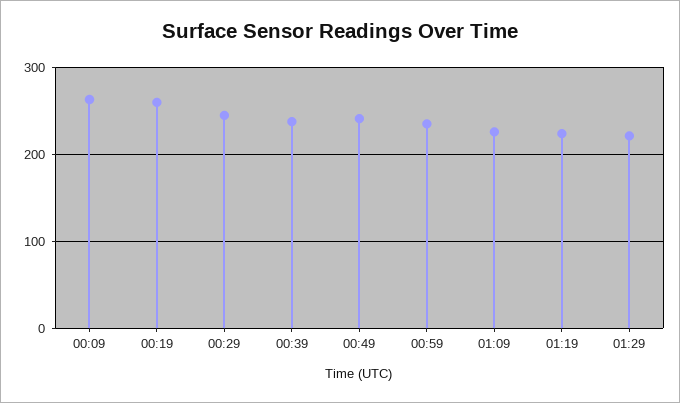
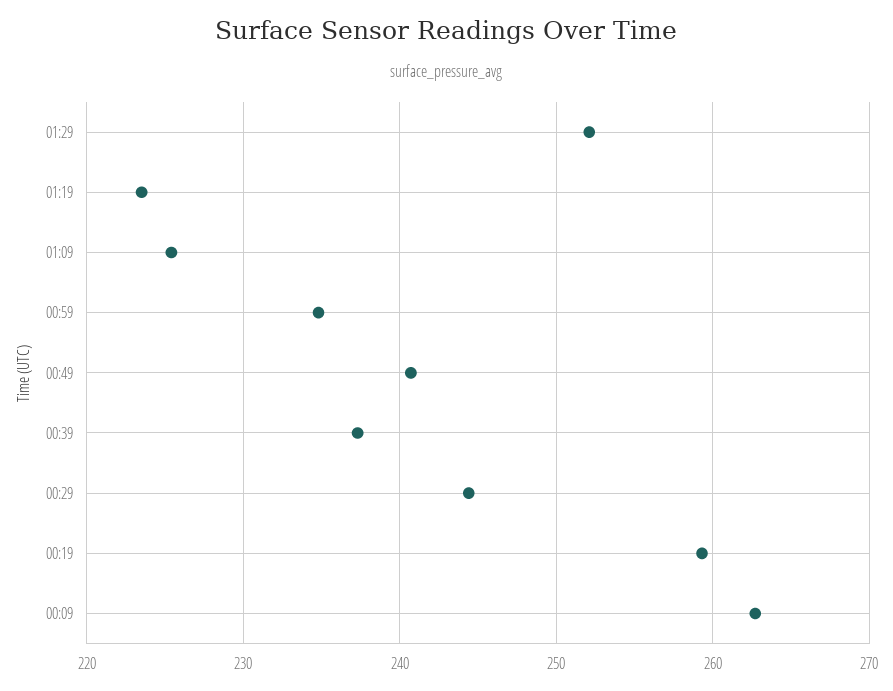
  {
    "00:09": 263,
    "00:19": 259,
    "00:29": 244,
    "00:39": 237,
    "00:49": 241,
    "00:59": 235,
    "01:09": 225,
    "01:19": 224,
-   "01:29": 220
+   "01:29": 252
  }

